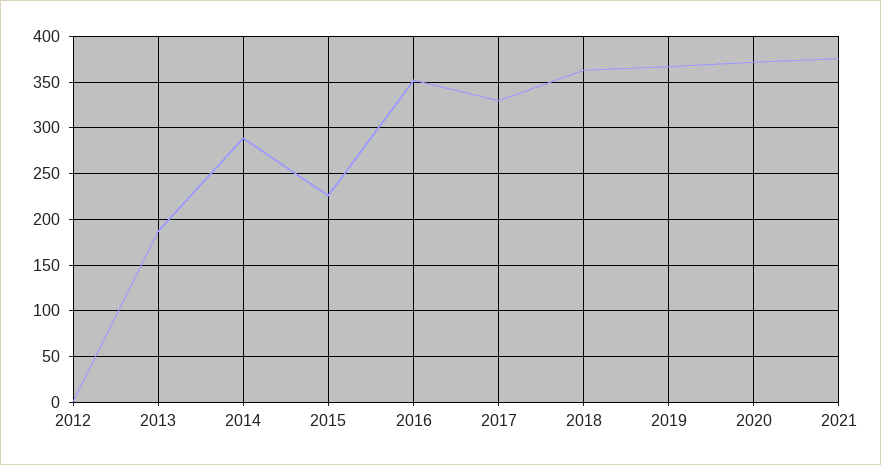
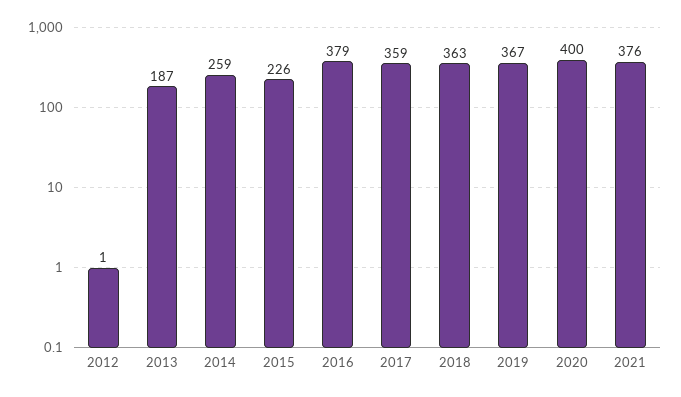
  {
    "2012": 1,
    "2013": 187,
-   "2014": 290,
+   "2014": 259,
    "2015": 226,
-   "2016": 350,
+   "2016": 379,
-   "2017": 330,
+   "2017": 359,
    "2018": 363,
    "2019": 367,
-   "2020": 370,
+   "2020": 400,
    "2021": 376
  }

